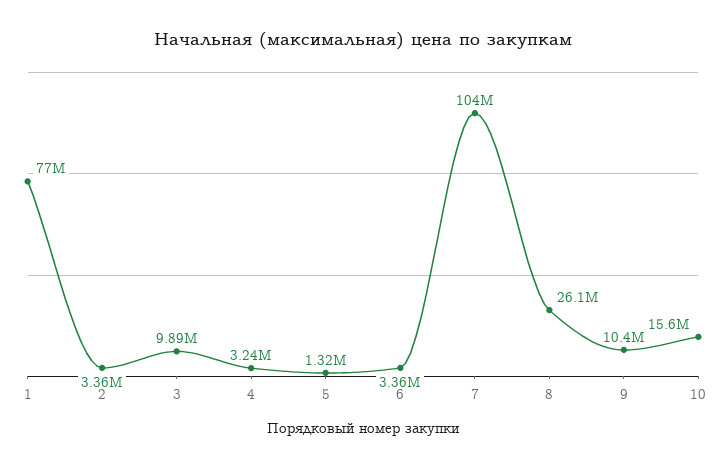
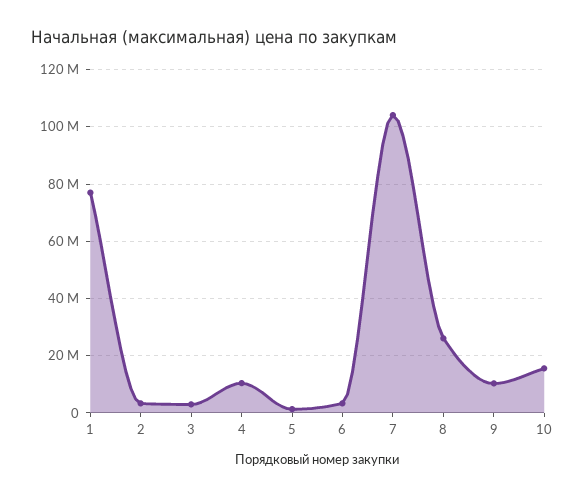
  {
    "1": 77000000,
    "2": 3360000,
-   "3": 9890000,
+   "3": 2500000,
-   "4": 3240000,
+   "4": 10000000,
    "5": 1320000,
    "6": 3360000,
    "7": 104000000,
    "8": 26100000,
    "9": 10400000,
    "10": 15600000
  }

